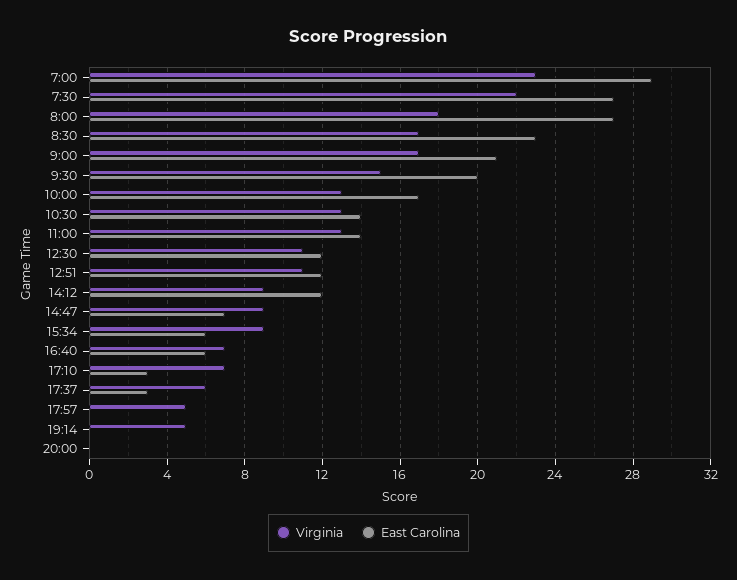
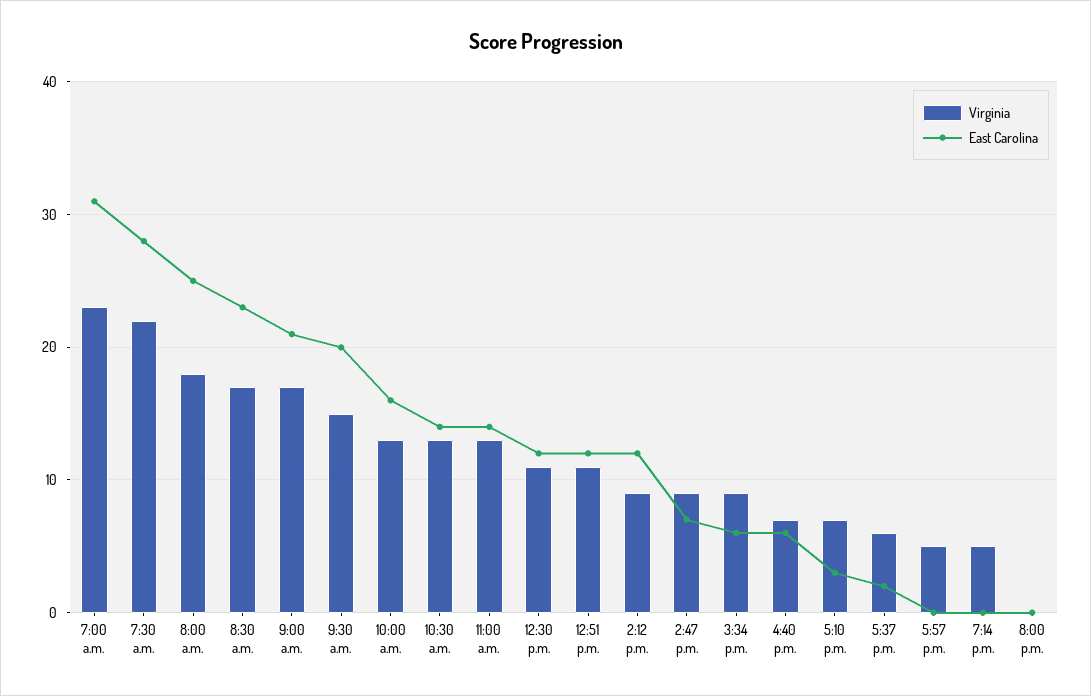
  {
    "Virginia": {
      "7:00": 23,
      "7:30": 22,
      "8:00": 18,
      "8:30": 17,
      "9:00": 17,
      "9:30": 15,
      "10:00": 13,
      "10:30": 13,
      "11:00": 13,
      "12:30": 11,
      "12:51": 11,
      "14:12": 9,
      "14:47": 9,
      "15:34": 9,
      "16:40": 7,
      "17:10": 7,
      "17:37": 6,
      "17:57": 5,
      "19:14": 5,
      "20:00": 0
    },
    "East Carolina": {
-     "7:00": 29,
+     "7:00": 31,
-     "7:30": 27,
+     "7:30": 28,
-     "8:00": 27,
+     "8:00": 25,
      "8:30": 23,
      "9:00": 21,
      "9:30": 20,
-     "10:00": 17,
+     "10:00": 16,
      "10:30": 14,
      "11:00": 14,
      "12:30": 12,
      "12:51": 12,
      "14:12": 12,
      "14:47": 7,
      "15:34": 6,
      "16:40": 6,
      "17:10": 3,
-     "17:37": 3,
+     "17:37": 2,
      "17:57": 0,
      "19:14": 0,
      "20:00": 0
    }
  }

